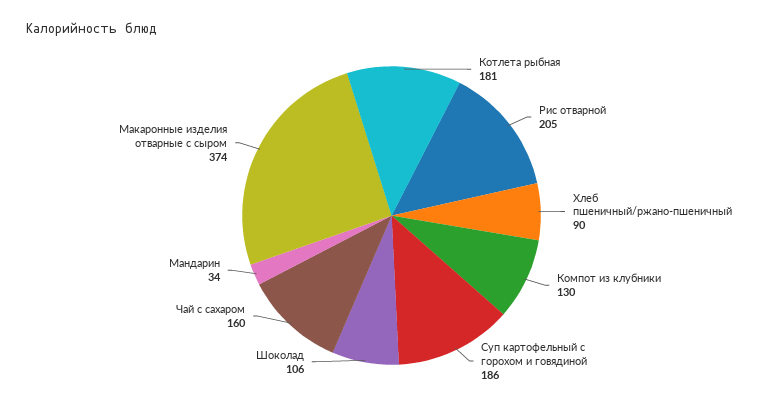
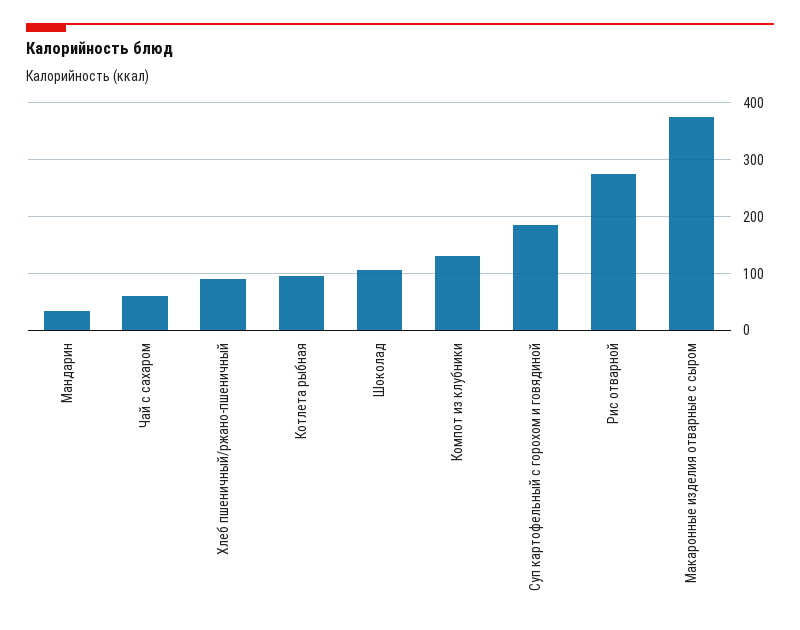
  {
-   "Котлета рыбная": 181,
+   "Котлета рыбная": 100,
-   "Рис отварной": 205,
+   "Рис отварной": 280,
    "Хлеб пшеничный/ржано-пшеничный": 90,
    "Компот из клубники": 130,
    "Суп картофельный с горохом и говядиной": 186,
    "Шоколад": 106,
-   "Чай с сахаром": 160,
+   "Чай с сахаром": 60,
    "Мандарин": 34,
    "Макаронные изделия отварные с сыром": 374
  }

